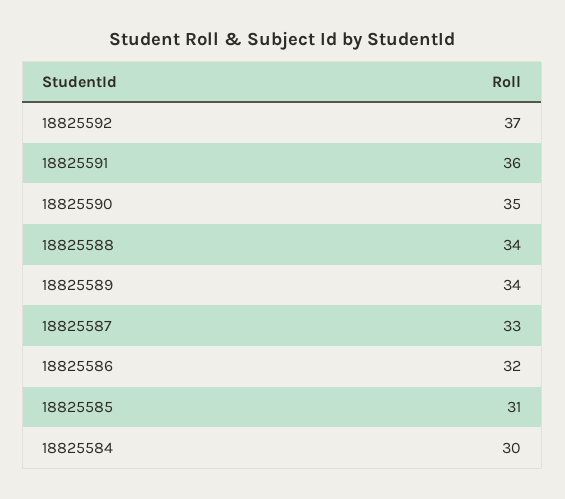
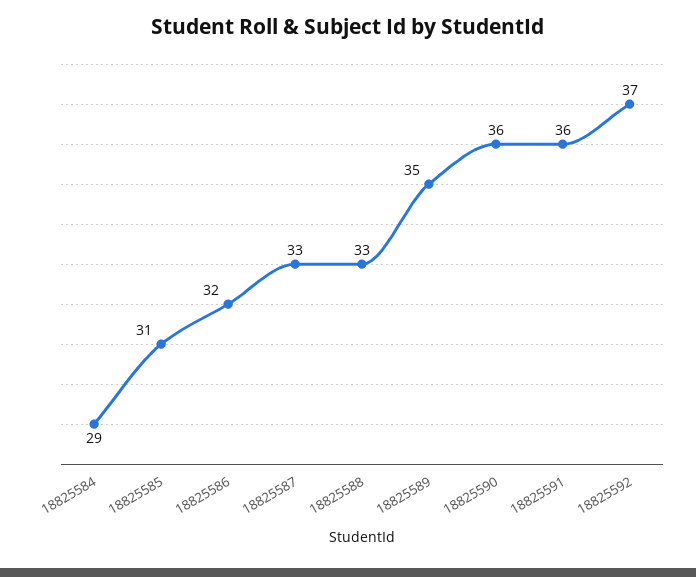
  {
    "18825592": 37,
    "18825591": 36,
-   "18825590": 35,
+   "18825590": 36,
-   "18825588": 34,
+   "18825588": 33,
-   "18825589": 34,
+   "18825589": 35,
    "18825587": 33,
    "18825586": 32,
    "18825585": 31,
-   "18825584": 30
+   "18825584": 29
  }

